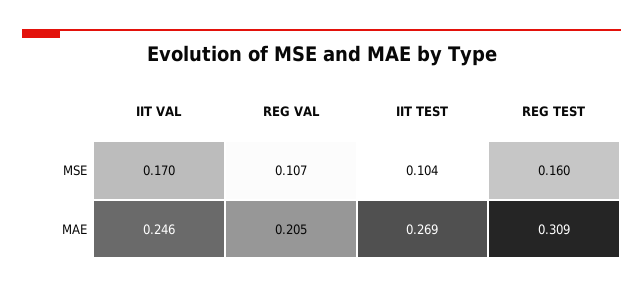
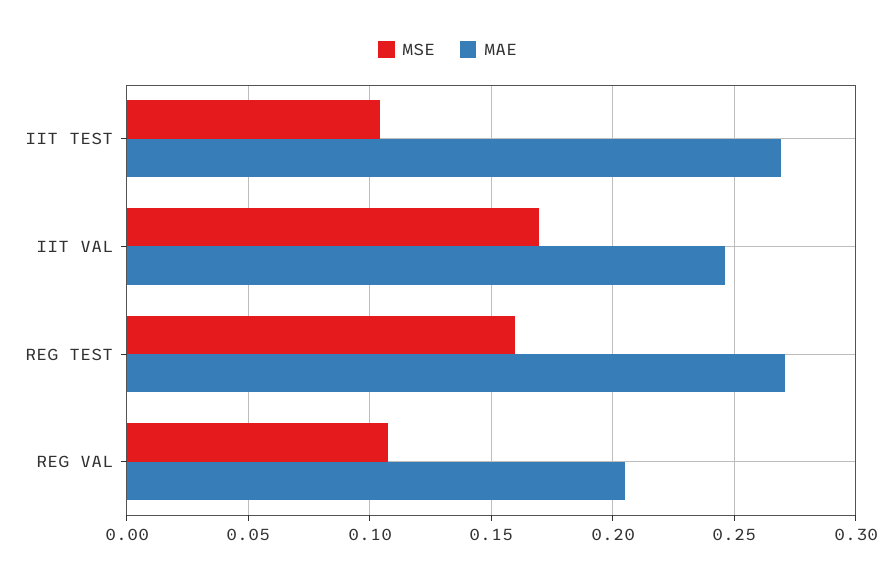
  {
    "MSE": {
      "IIT VAL": 0.17,
      "REG VAL": 0.107,
      "IIT TEST": 0.104,
      "REG TEST": 0.16
    },
    "MAE": {
      "IIT VAL": 0.246,
      "REG VAL": 0.205,
      "IIT TEST": 0.269,
-     "REG TEST": 0.309
+     "REG TEST": 0.27
    }
  }

